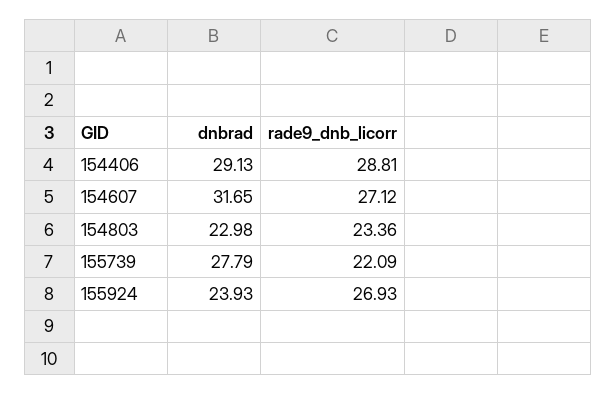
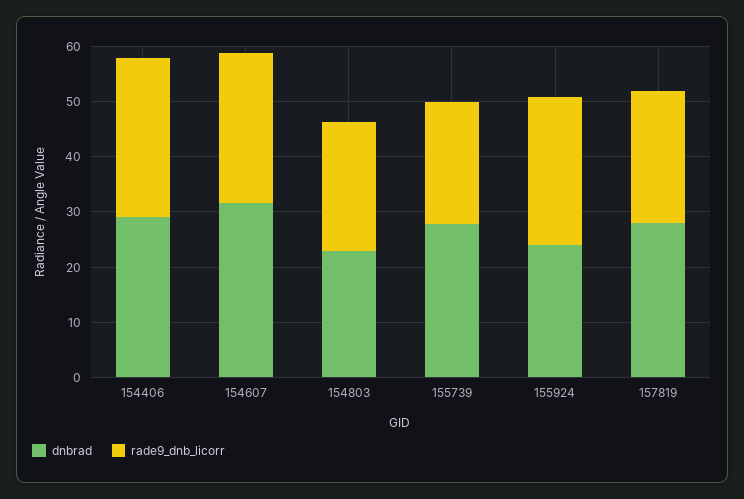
  {
    "dnbrad": {
      "154406": 29.13,
      "154607": 31.65,
      "154803": 22.98,
      "155739": 27.79,
-     "155924": 23.93
+     "155924": 23.93,
+     "157819": 28
    },
    "rade9_dnb_licorr": {
      "154406": 28.81,
      "154607": 27.12,
      "154803": 23.36,
      "155739": 22.09,
-     "155924": 26.93
+     "155924": 26.93,
+     "157819": 24
    }
  }

